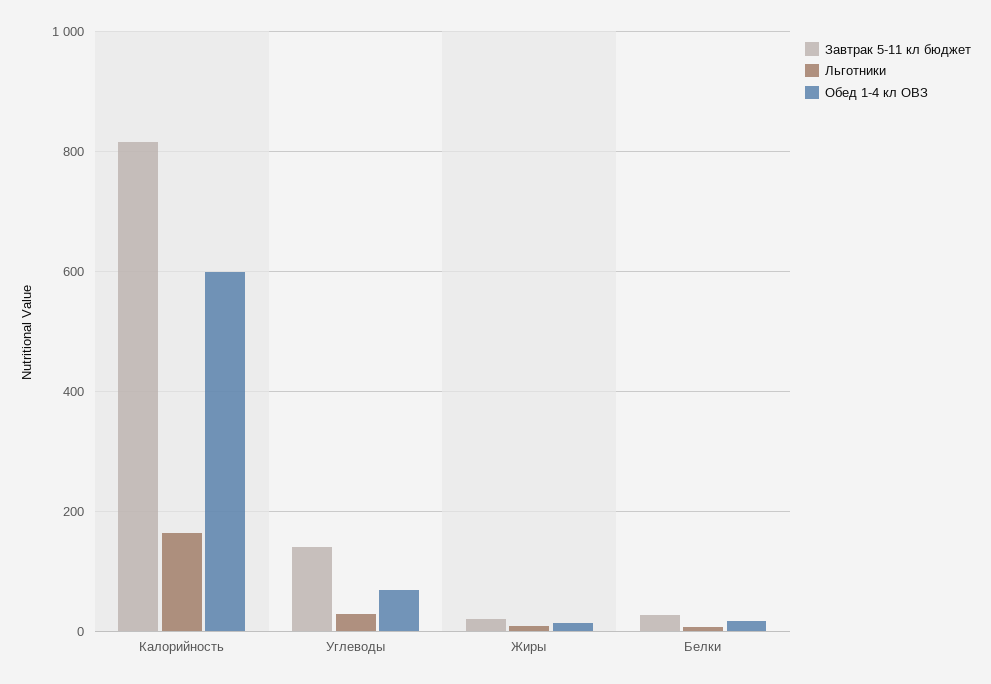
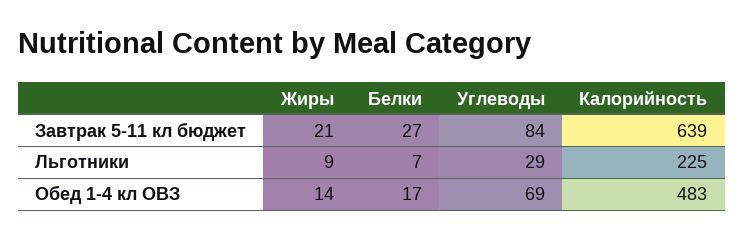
  {
    "Завтрак 5-11 кл бюджет": {
-     "Калорийность": 820,
+     "Калорийность": 639,
-     "Углеводы": 140,
+     "Углеводы": 84,
      "Жиры": 21,
      "Белки": 27
    },
    "Льготники": {
-     "Калорийность": 160,
+     "Калорийность": 225,
      "Углеводы": 29,
      "Жиры": 9,
      "Белки": 7
    },
    "Обед 1-4 кл ОВЗ": {
-     "Калорийность": 600,
+     "Калорийность": 483,
      "Углеводы": 69,
      "Жиры": 14,
      "Белки": 17
    }
  }

